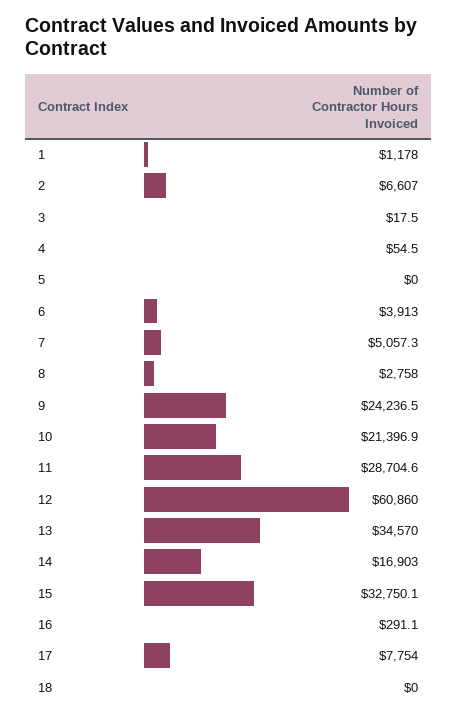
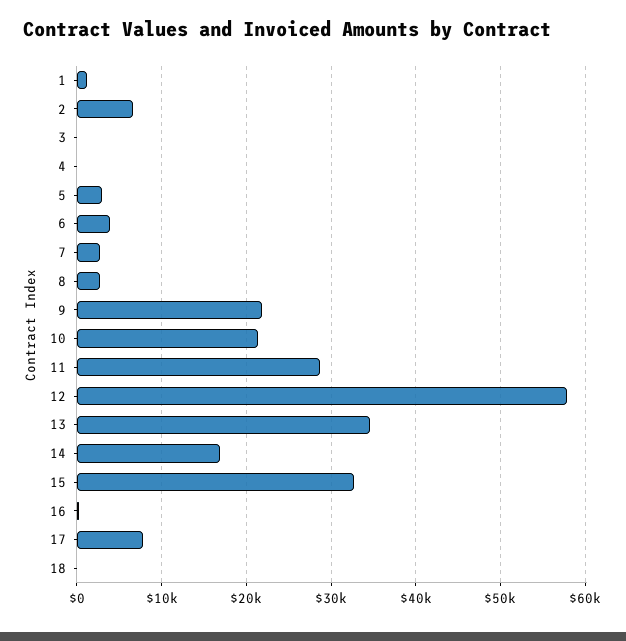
  {
    "1": 1178,
    "2": 6607,
    "3": 17.5,
    "4": 54.5,
-   "5": 0,
+   "5": 3000,
    "6": 3913,
-   "7": 5057.3,
+   "7": 3000,
    "8": 2758,
-   "9": 24236.5,
+   "9": 22000,
    "10": 21396.9,
    "11": 28704.6,
-   "12": 60860,
+   "12": 58000,
    "13": 34570,
    "14": 16903,
    "15": 32750.1,
    "16": 291.1,
    "17": 7754,
    "18": 0
  }

